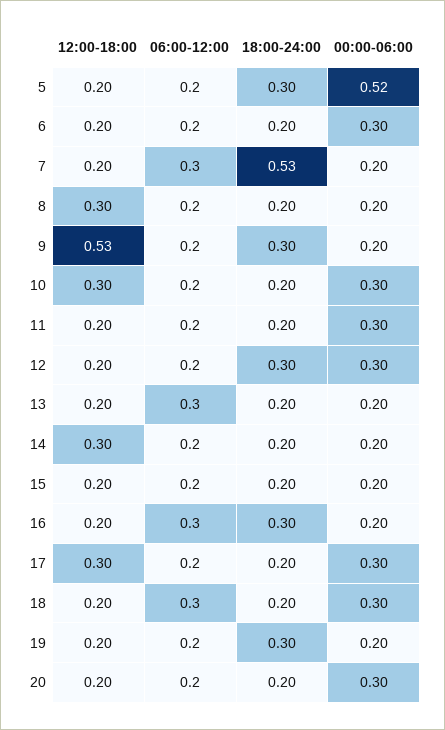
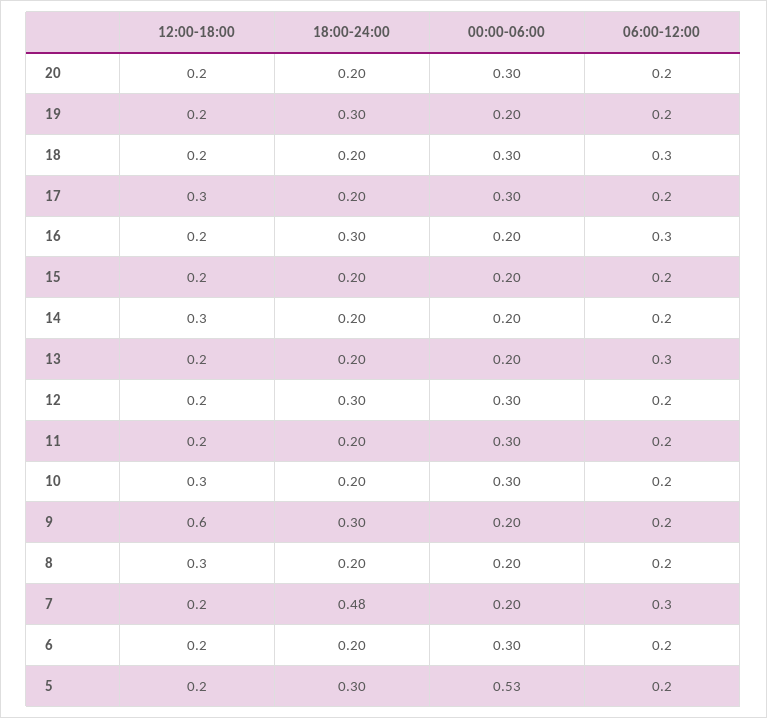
  {
    "12:00-18:00": {
      "5": 0.2,
      "6": 0.2,
      "7": 0.2,
      "8": 0.3,
-     "9": 0.53,
+     "9": 0.6,
      "10": 0.3,
      "11": 0.2,
      "12": 0.2,
      "13": 0.2,
      "14": 0.3,
      "15": 0.2,
      "16": 0.2,
      "17": 0.3,
      "18": 0.2,
      "19": 0.2,
      "20": 0.2
    },
    "06:00-12:00": {
      "5": 0.2,
      "6": 0.2,
      "7": 0.3,
      "8": 0.2,
      "9": 0.2,
      "10": 0.2,
      "11": 0.2,
      "12": 0.2,
      "13": 0.3,
      "14": 0.2,
      "15": 0.2,
      "16": 0.3,
      "17": 0.2,
      "18": 0.3,
      "19": 0.2,
      "20": 0.2
    },
    "18:00-24:00": {
      "5": 0.3,
      "6": 0.2,
-     "7": 0.53,
+     "7": 0.48,
      "8": 0.2,
      "9": 0.3,
      "10": 0.2,
      "11": 0.2,
      "12": 0.3,
      "13": 0.2,
      "14": 0.2,
      "15": 0.2,
      "16": 0.3,
      "17": 0.2,
      "18": 0.2,
      "19": 0.3,
      "20": 0.2
    },
    "00:00-06:00": {
-     "5": 0.52,
+     "5": 0.53,
      "6": 0.3,
      "7": 0.2,
      "8": 0.2,
      "9": 0.2,
      "10": 0.3,
      "11": 0.3,
      "12": 0.3,
      "13": 0.2,
      "14": 0.2,
      "15": 0.2,
      "16": 0.2,
      "17": 0.3,
      "18": 0.3,
      "19": 0.2,
      "20": 0.3
    }
  }

